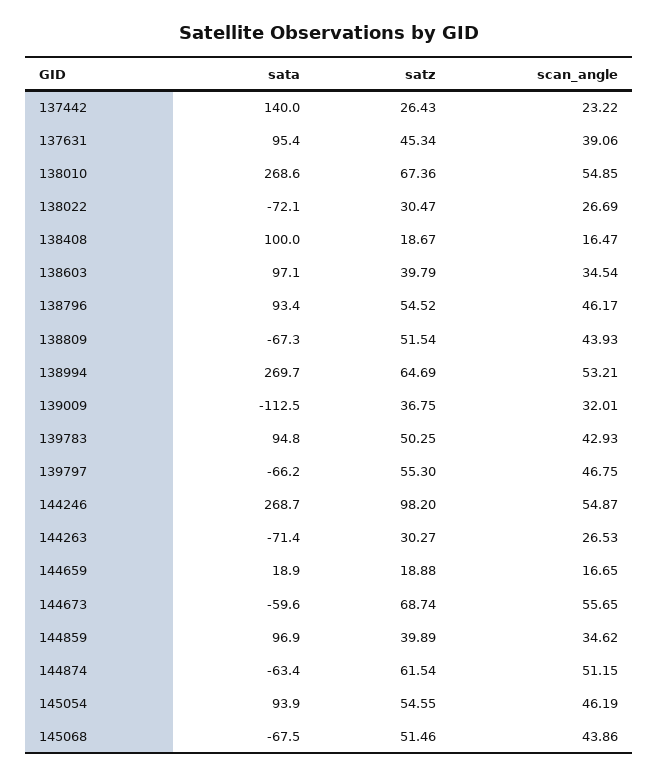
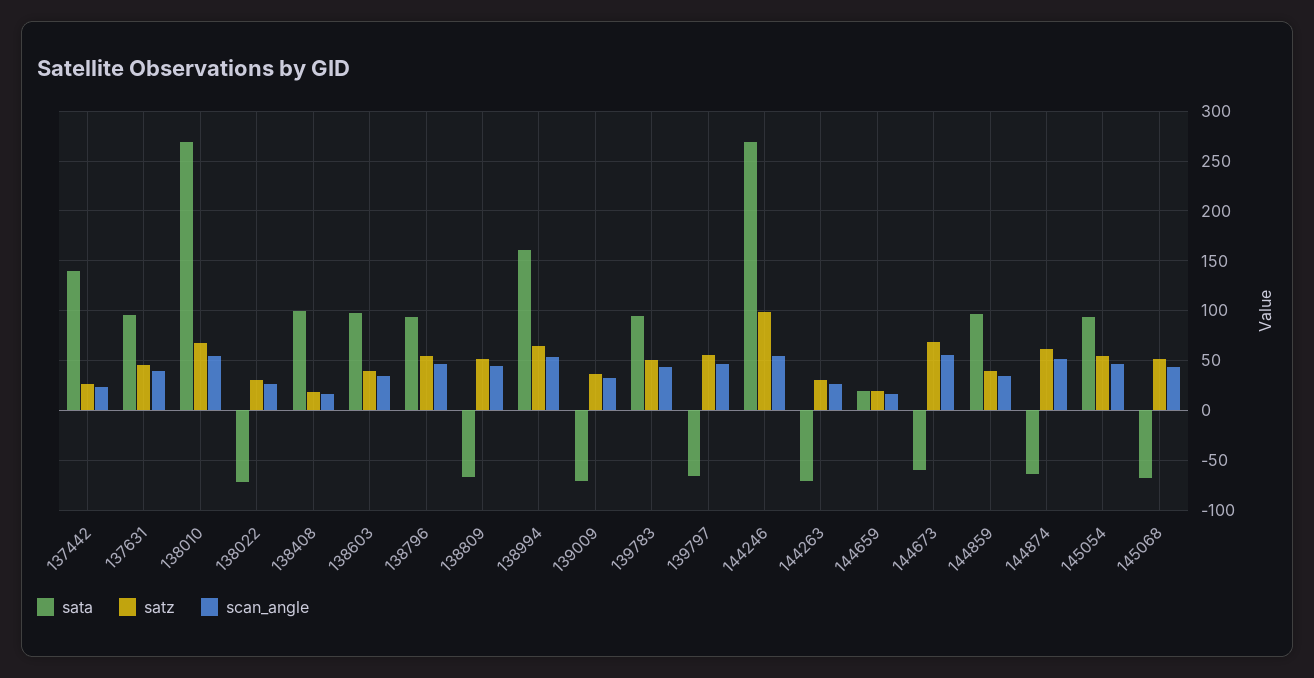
  {
    "sata": {
      "137442": 140,
      "137631": 95.4,
      "138010": 268.6,
      "138022": -72.1,
      "138408": 100,
      "138603": 97.1,
      "138796": 93.4,
      "138809": -67.3,
-     "138994": 269.7,
+     "138994": 160,
-     "139009": -112.5,
+     "139009": -70,
      "139783": 94.8,
      "139797": -66.2,
      "144246": 268.7,
      "144263": -71.4,
      "144659": 18.9,
      "144673": -59.6,
      "144859": 96.9,
      "144874": -63.4,
      "145054": 93.9,
      "145068": -67.5
    },
    "satz": {
      "137442": 26.43,
      "137631": 45.34,
      "138010": 67.36,
      "138022": 30.47,
      "138408": 18.67,
      "138603": 39.79,
      "138796": 54.52,
      "138809": 51.54,
      "138994": 64.69,
      "139009": 36.75,
      "139783": 50.25,
      "139797": 55.3,
      "144246": 98.2,
      "144263": 30.27,
      "144659": 18.88,
      "144673": 68.74,
      "144859": 39.89,
      "144874": 61.54,
      "145054": 54.55,
      "145068": 51.46
    },
    "scan_angle": {
      "137442": 23.22,
      "137631": 39.06,
      "138010": 54.85,
      "138022": 26.69,
      "138408": 16.47,
      "138603": 34.54,
      "138796": 46.17,
      "138809": 43.93,
      "138994": 53.21,
      "139009": 32.01,
      "139783": 42.93,
      "139797": 46.75,
      "144246": 54.87,
      "144263": 26.53,
      "144659": 16.65,
      "144673": 55.65,
      "144859": 34.62,
      "144874": 51.15,
      "145054": 46.19,
      "145068": 43.86
    }
  }

